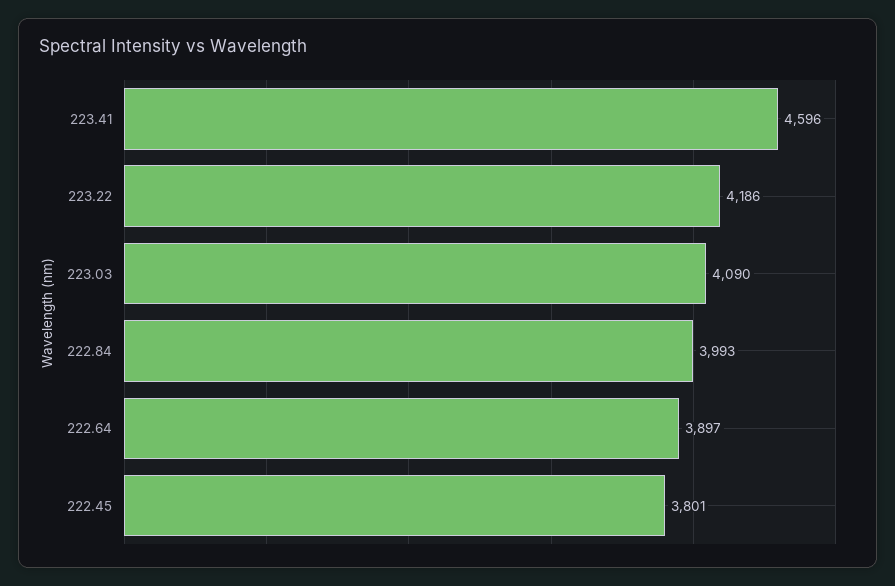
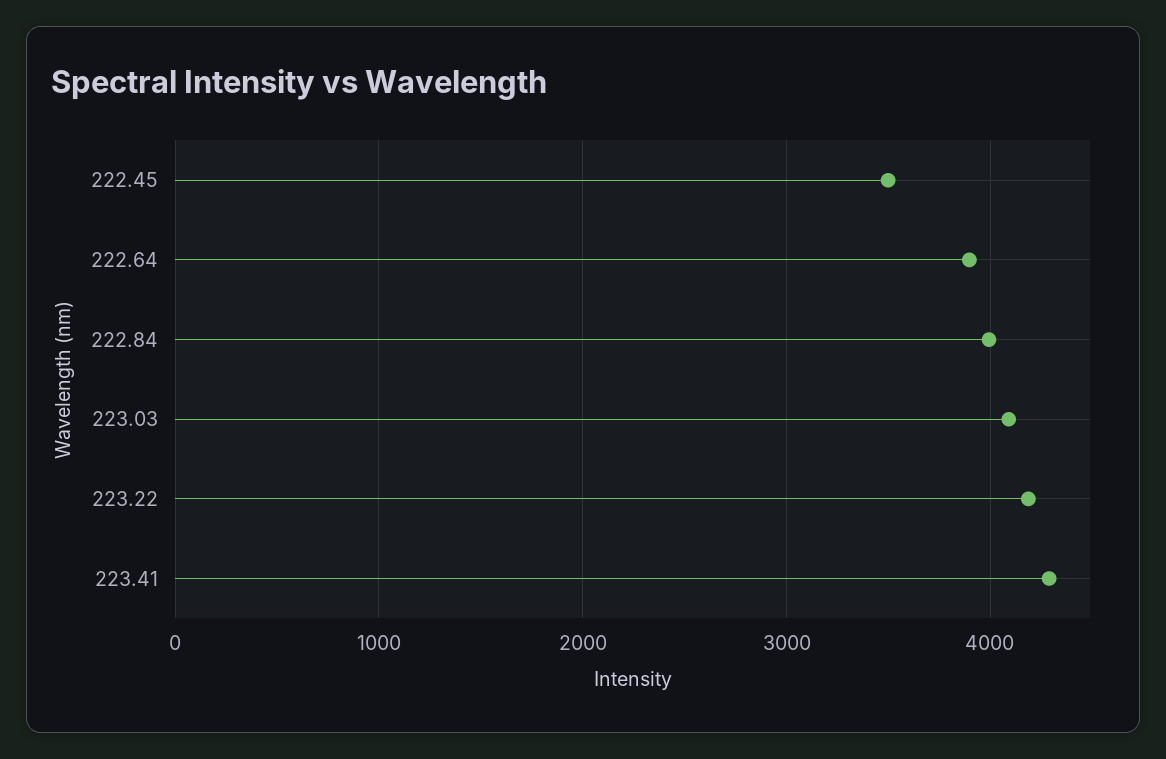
  {
-   "223.41": 4596,
+   "223.41": 4300,
    "223.22": 4186,
    "223.03": 4090,
    "222.84": 3993,
    "222.64": 3897,
-   "222.45": 3801
+   "222.45": 3500
  }

